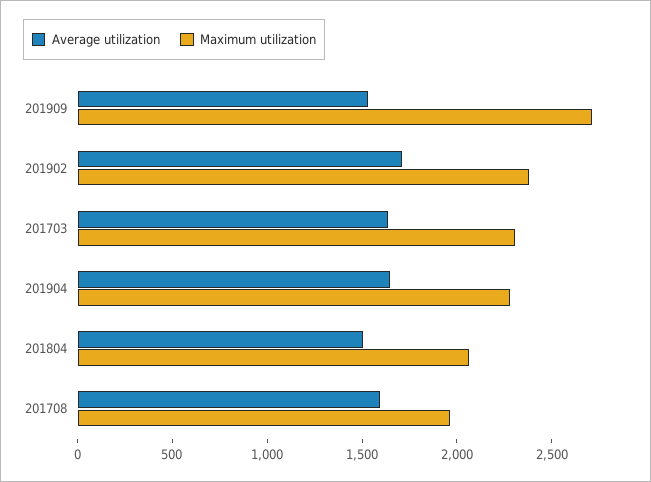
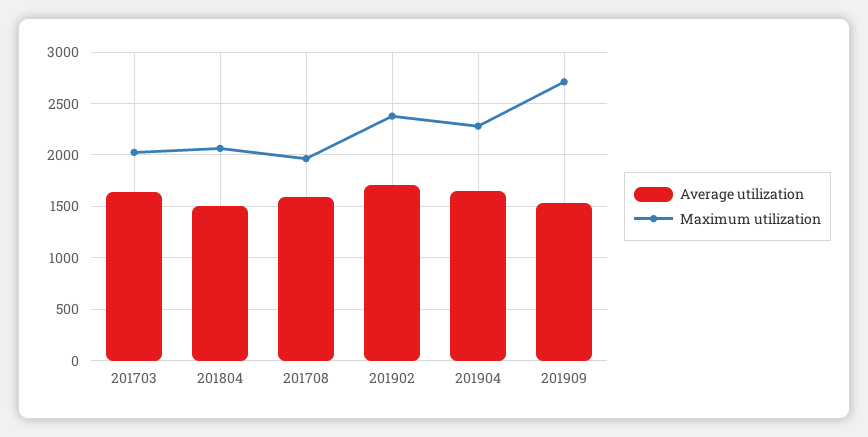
  {
    "Average utilization": {
      "201909": 1500,
      "201902": 1700,
      "201703": 1600,
      "201904": 1600,
      "201804": 1500,
      "201708": 1600
    },
    "Maximum utilization": {
      "201909": 2700,
      "201902": 2400,
-     "201703": 2300,
+     "201703": 2000,
      "201904": 2300,
      "201804": 2100,
      "201708": 2000
    }
  }

